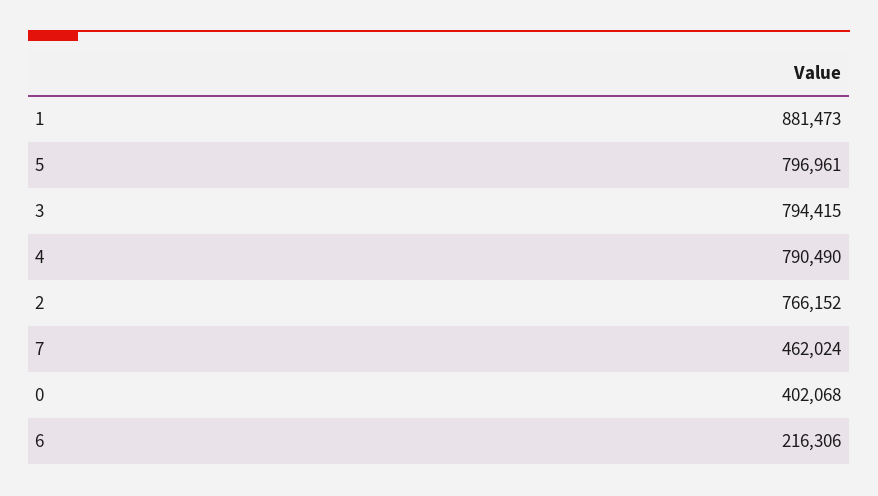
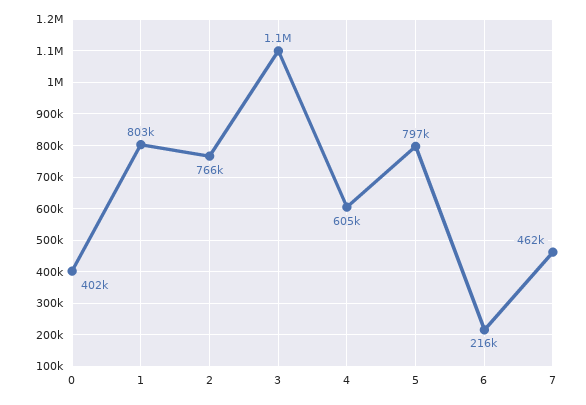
  {
-   "1": 881473,
+   "1": 803000,
    "5": 796961,
-   "3": 794415,
+   "3": 1100000,
-   "4": 790490,
+   "4": 605000,
    "2": 766152,
    "7": 462024,
    "0": 402068,
    "6": 216306
  }

